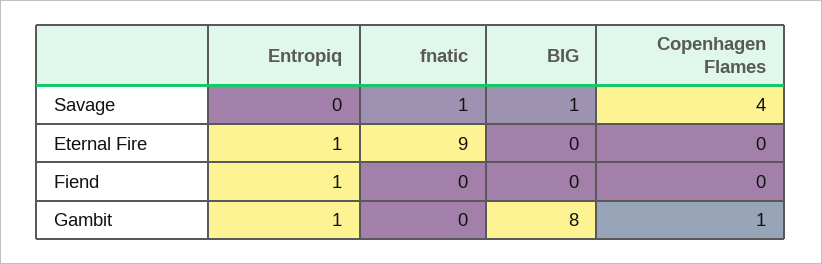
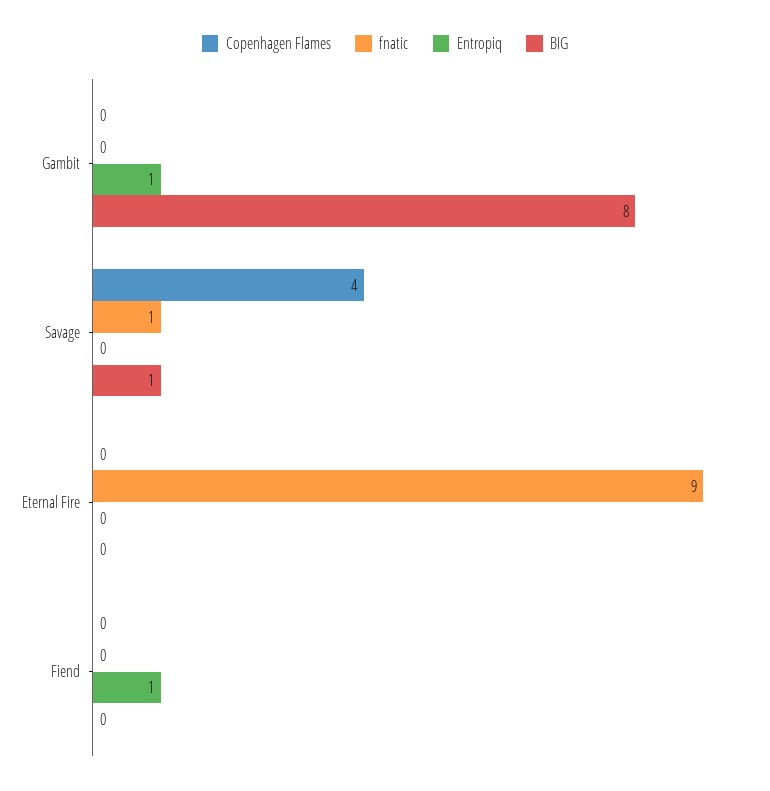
  {
    "Entropiq": {
      "Savage": 0,
-     "Eternal Fire": 1,
+     "Eternal Fire": 0,
      "Fiend": 1,
      "Gambit": 1
    },
    "fnatic": {
      "Savage": 1,
      "Eternal Fire": 9,
      "Fiend": 0,
      "Gambit": 0
    },
    "BIG": {
      "Savage": 1,
      "Eternal Fire": 0,
      "Fiend": 0,
      "Gambit": 8
    },
    "Copenhagen Flames": {
      "Savage": 4,
      "Eternal Fire": 0,
      "Fiend": 0,
-     "Gambit": 1
+     "Gambit": 0
    }
  }

